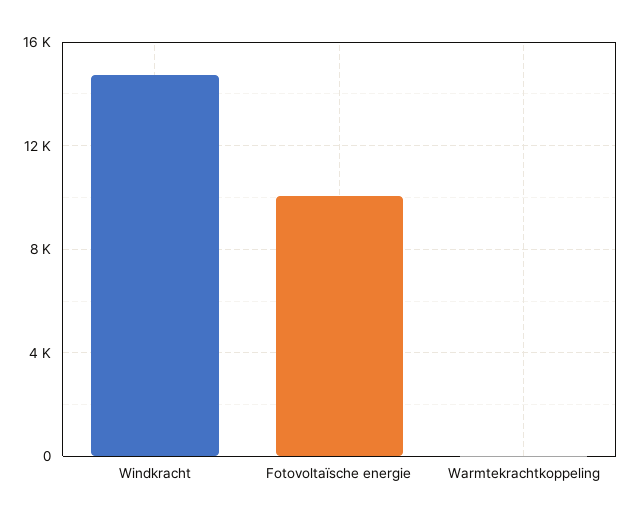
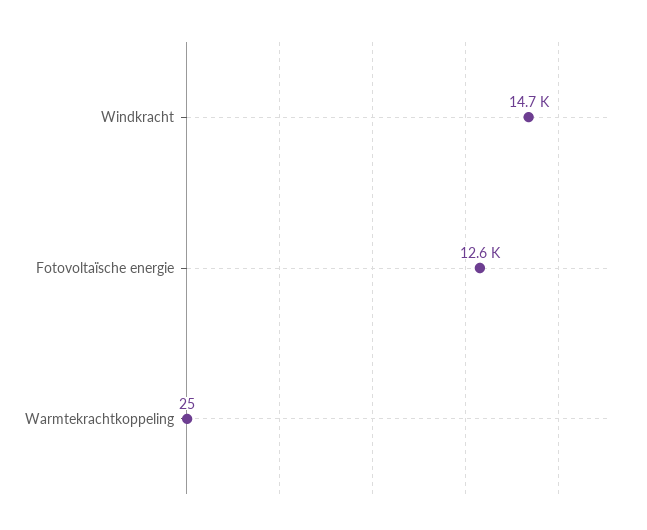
  {
    "Windkracht": 14700,
-   "Fotovoltaïsche energie": 10000,
+   "Fotovoltaïsche energie": 12600,
    "Warmtekrachtkoppeling": 25
  }

